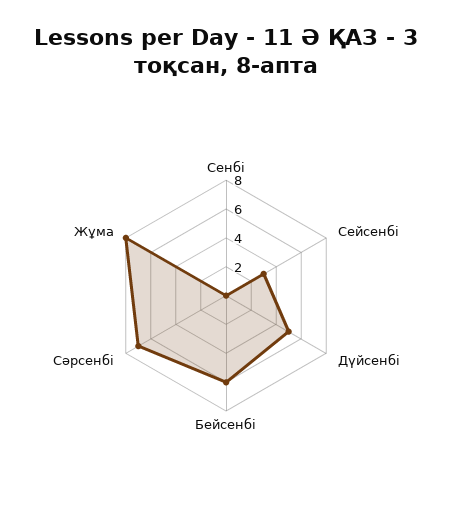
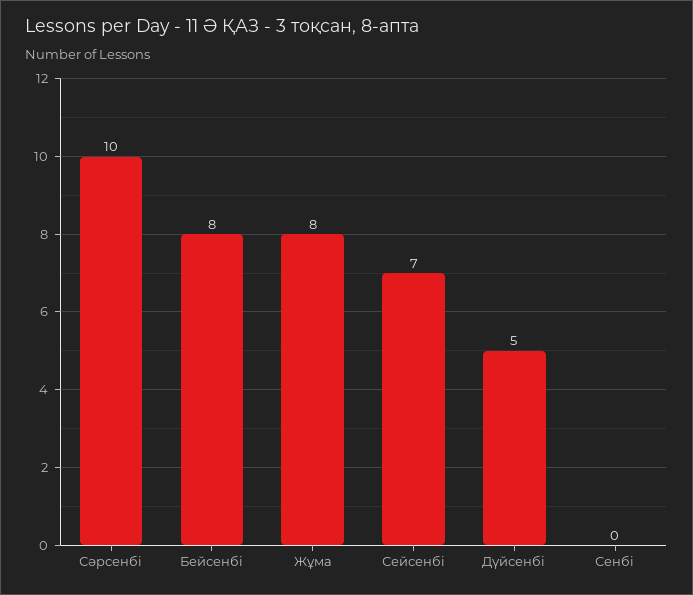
  {
    "Сенбі": 0,
-   "Сейсенбі": 3,
+   "Сейсенбі": 7,
    "Дүйсенбі": 5,
-   "Бейсенбі": 6,
+   "Бейсенбі": 8,
-   "Сәрсенбі": 7,
+   "Сәрсенбі": 10,
    "Жұма": 8
  }

